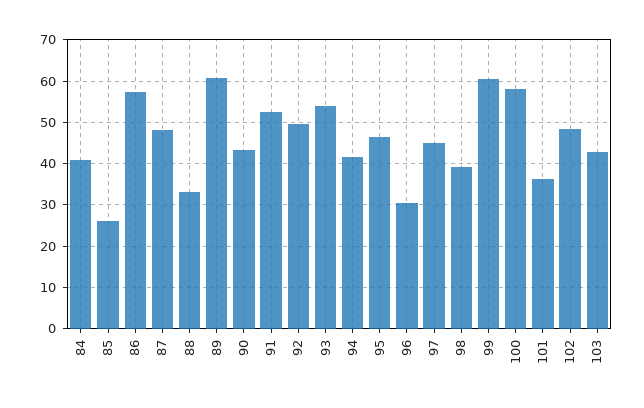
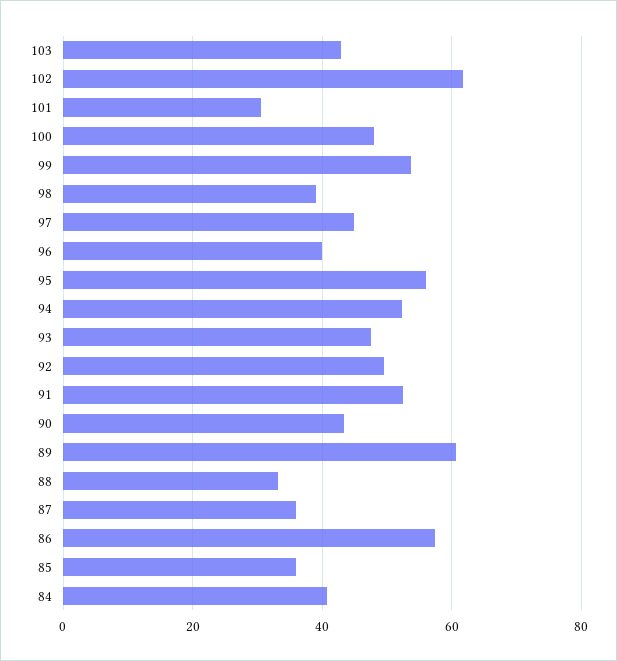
  {
    "84": 40,
-   "85": 26,
+   "85": 36,
    "86": 58,
-   "87": 48,
+   "87": 36,
    "88": 34,
    "89": 60,
    "90": 44,
    "91": 52,
    "92": 50,
-   "93": 54,
+   "93": 48,
-   "94": 42,
+   "94": 52,
-   "95": 46,
+   "95": 56,
-   "96": 30,
+   "96": 40,
    "97": 44,
    "98": 40,
-   "99": 60,
+   "99": 54,
-   "100": 58,
+   "100": 48,
-   "101": 36,
+   "101": 30,
-   "102": 48,
+   "102": 62,
    "103": 42
  }

